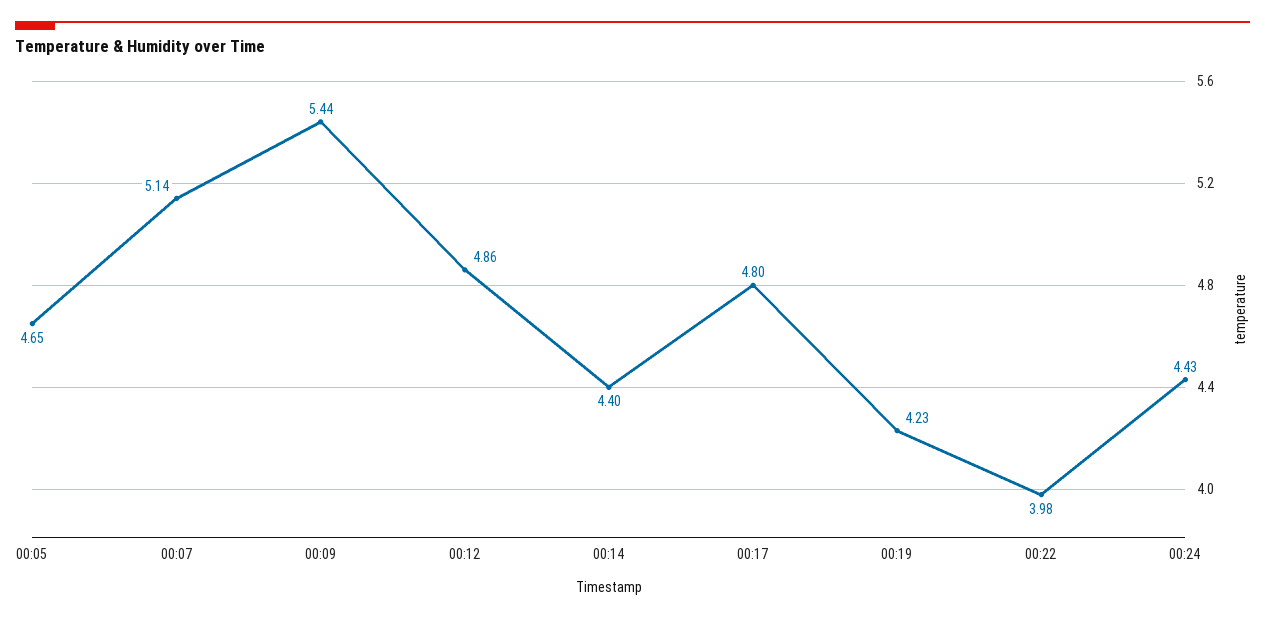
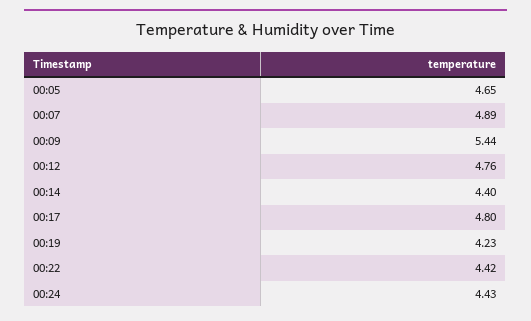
  {
    "00:05": 4.65,
-   "00:07": 5.14,
+   "00:07": 4.89,
    "00:09": 5.44,
-   "00:12": 4.86,
+   "00:12": 4.76,
    "00:14": 4.4,
    "00:17": 4.8,
    "00:19": 4.23,
-   "00:22": 3.98,
+   "00:22": 4.42,
    "00:24": 4.43
  }

